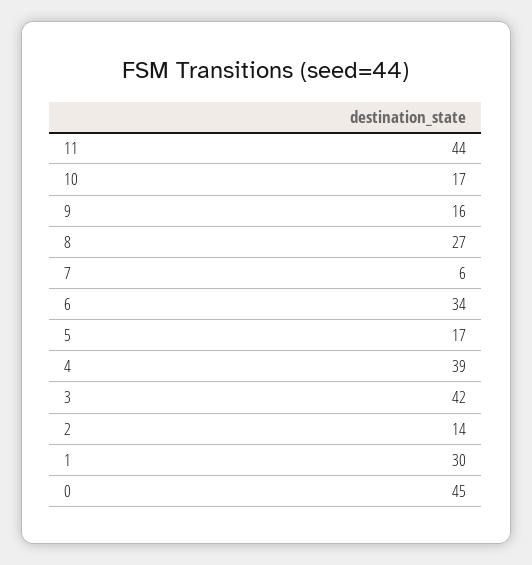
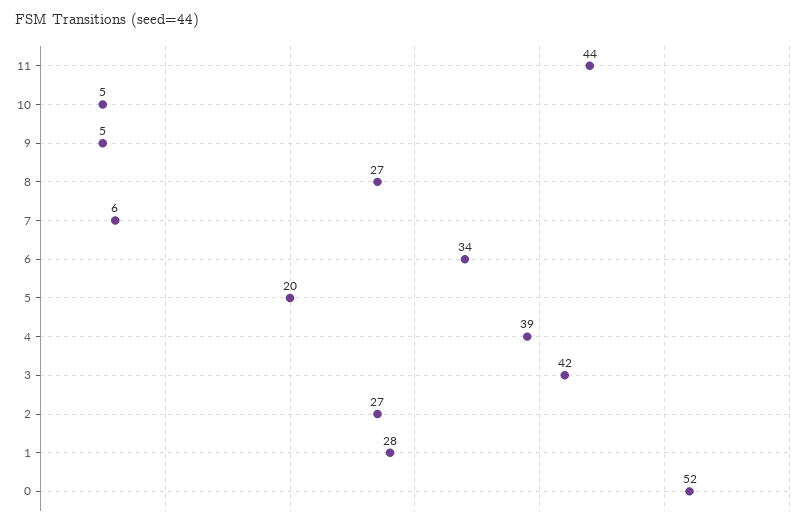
  {
    "11": 44,
-   "10": 17,
+   "10": 5,
-   "9": 16,
+   "9": 5,
    "8": 27,
    "7": 6,
    "6": 34,
-   "5": 17,
+   "5": 20,
    "4": 39,
    "3": 42,
-   "2": 14,
+   "2": 27,
-   "1": 30,
+   "1": 28,
-   "0": 45
+   "0": 52
  }

